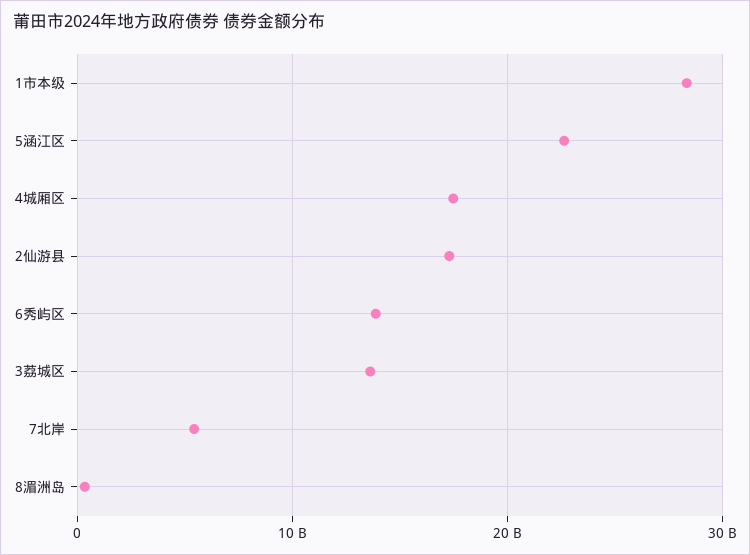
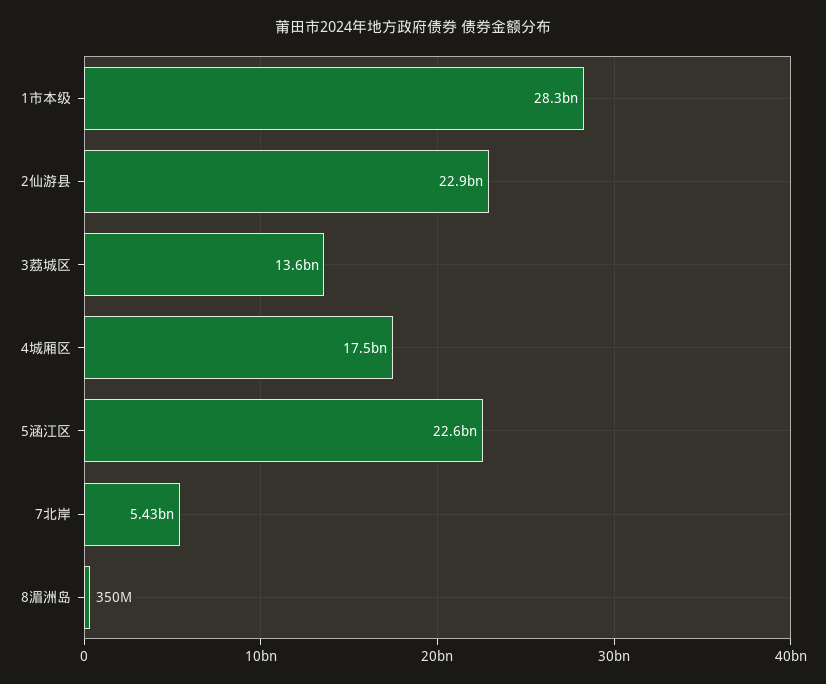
  {
    "1市本级": 28300000000,
    "5涵江区": 22600000000,
    "4城厢区": 17500000000,
-   "2仙游县": 17000000000,
+   "2仙游县": 22900000000,
-   "6秀屿区": 14000000000,
    "3荔城区": 13600000000,
    "7北岸": 5430000000,
    "8湄洲岛": 350000000
  }

